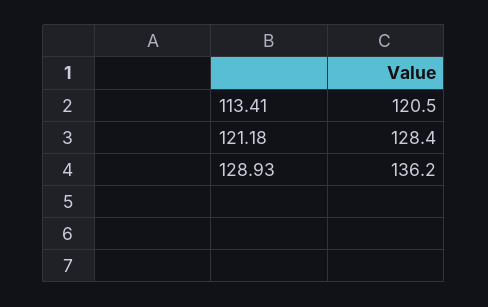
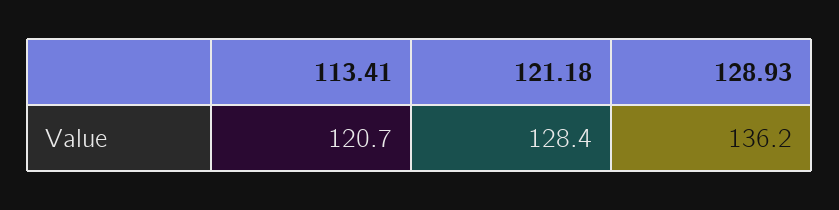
  {
-   "113.41": 120.5,
+   "113.41": 120.7,
    "121.18": 128.4,
    "128.93": 136.2
  }

